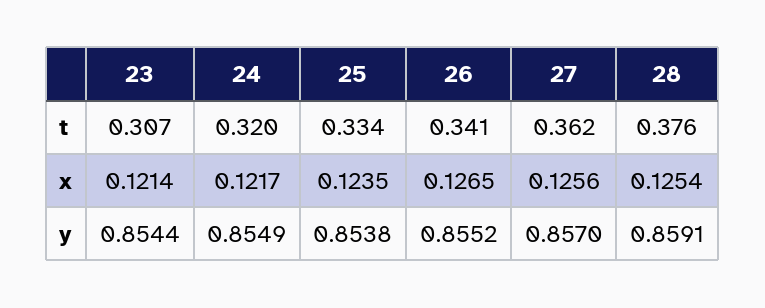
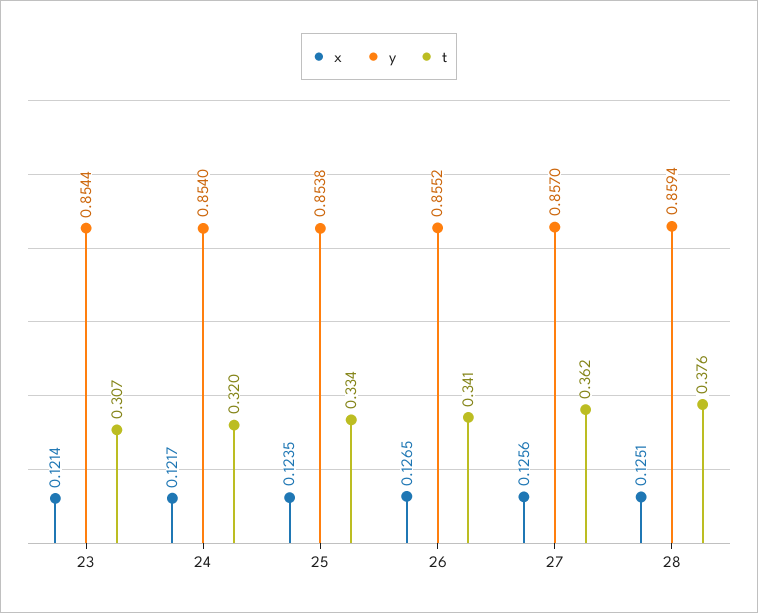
  {
    "t": {
      "23": 0.307,
      "24": 0.32,
      "25": 0.334,
      "26": 0.341,
      "27": 0.362,
      "28": 0.376
    },
    "x": {
      "23": 0.1214,
      "24": 0.1217,
      "25": 0.1235,
      "26": 0.1265,
      "27": 0.1256,
-     "28": 0.1254
+     "28": 0.1251
    },
    "y": {
      "23": 0.8544,
-     "24": 0.8549,
+     "24": 0.854,
      "25": 0.8538,
      "26": 0.8552,
      "27": 0.857,
-     "28": 0.8591
+     "28": 0.8594
    }
  }

